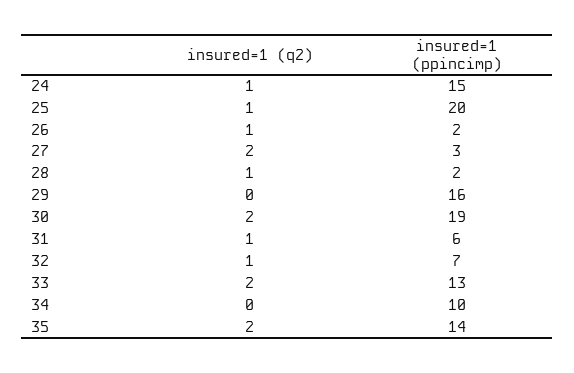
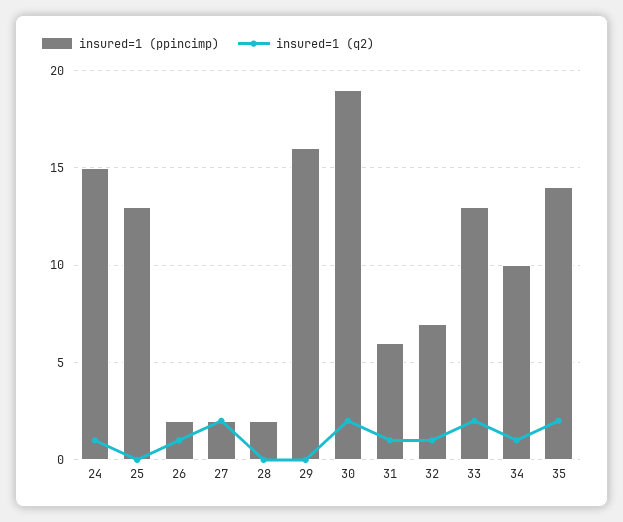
  {
    "insured=1 (q2)": {
      "24": 1,
-     "25": 1,
+     "25": 0,
      "26": 1,
      "27": 2,
-     "28": 1,
+     "28": 0,
      "29": 0,
      "30": 2,
      "31": 1,
      "32": 1,
      "33": 2,
-     "34": 0,
+     "34": 1,
      "35": 2
    },
    "insured=1 (ppincimp)": {
      "24": 15,
-     "25": 20,
+     "25": 13,
      "26": 2,
-     "27": 3,
+     "27": 2,
      "28": 2,
      "29": 16,
      "30": 19,
      "31": 6,
      "32": 7,
      "33": 13,
      "34": 10,
      "35": 14
    }
  }

